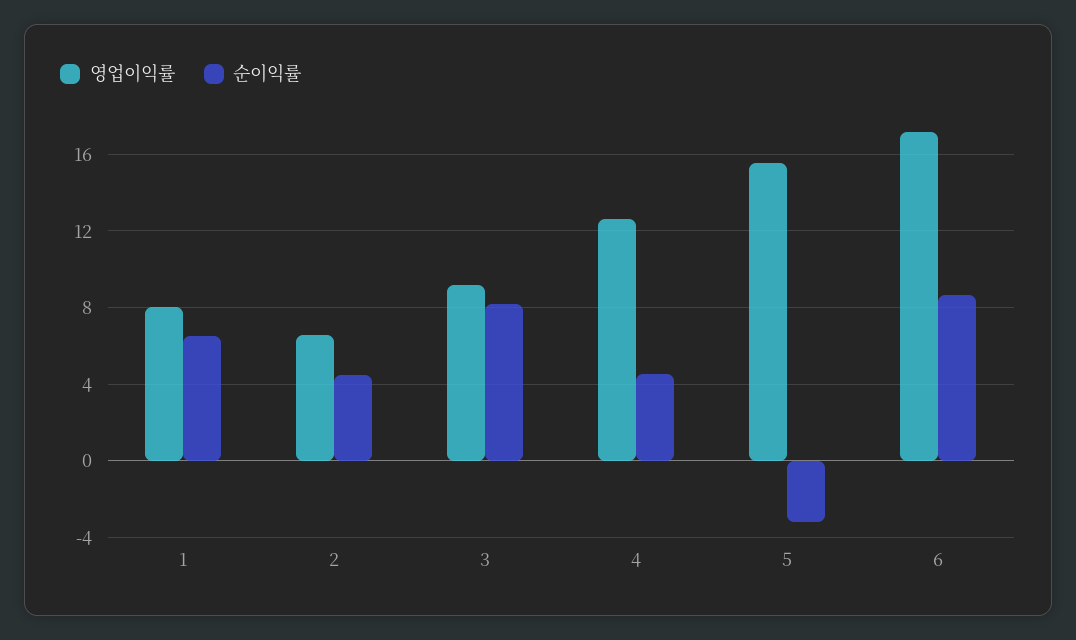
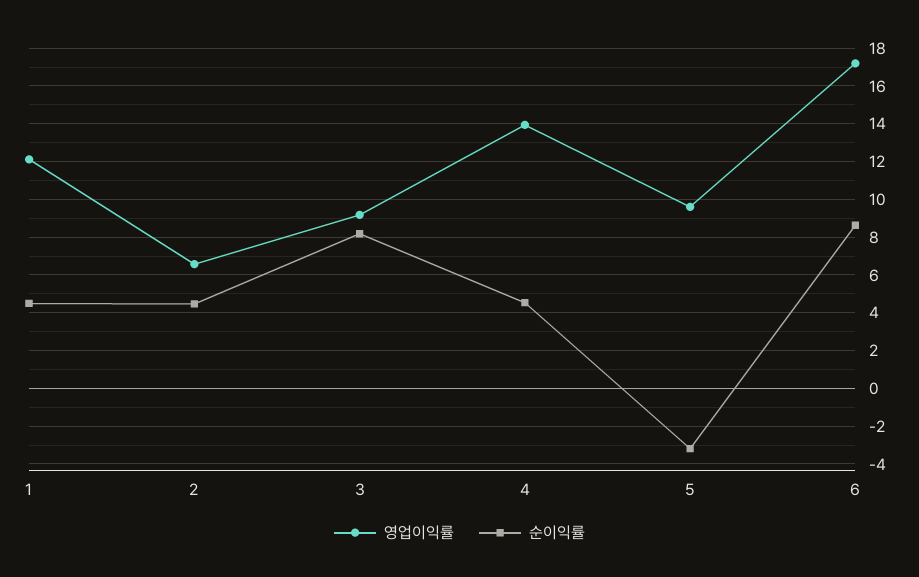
  {
    "영업이익률": {
-     "1": 8,
+     "1": 12,
      "2": 6.5,
      "3": 9,
-     "4": 12.5,
+     "4": 14,
-     "5": 15.5,
+     "5": 9.5,
      "6": 17
    },
    "순이익률": {
-     "1": 6.5,
+     "1": 4.5,
      "2": 4.5,
      "3": 8,
      "4": 4.5,
      "5": -3,
      "6": 8.5
    }
  }

